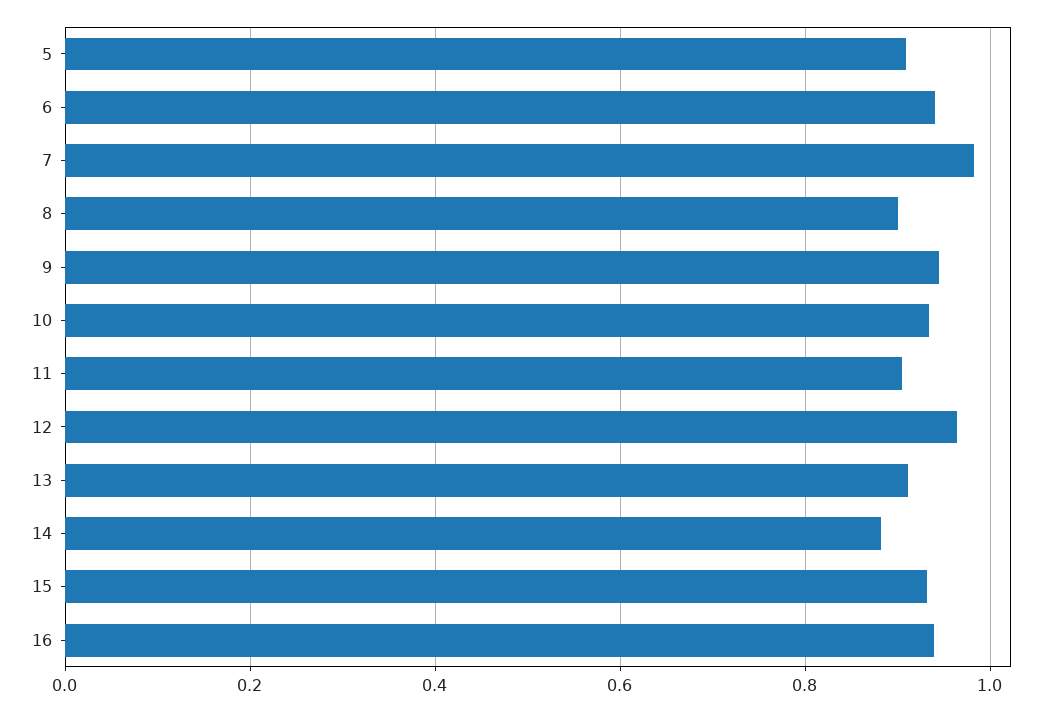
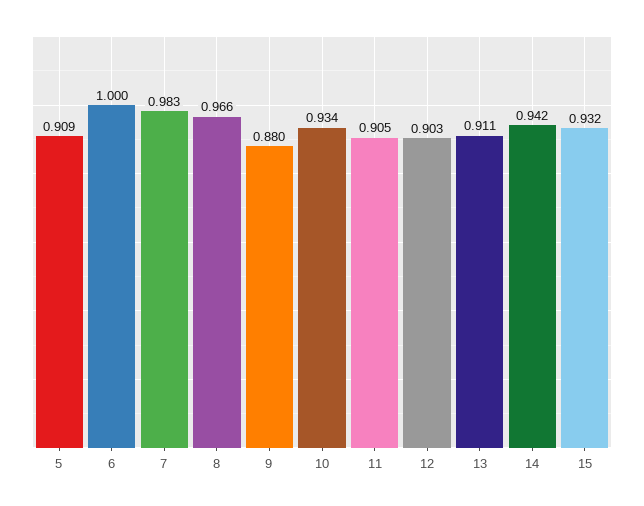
  {
    "5": 0.909,
-   "6": 0.94,
+   "6": 1,
    "7": 0.983,
-   "8": 0.9,
+   "8": 0.966,
-   "9": 0.94,
+   "9": 0.88,
    "10": 0.934,
    "11": 0.905,
-   "12": 0.96,
+   "12": 0.903,
    "13": 0.911,
-   "14": 0.88,
+   "14": 0.942,
-   "15": 0.932,
+   "15": 0.932
-   "16": 0.94
  }

